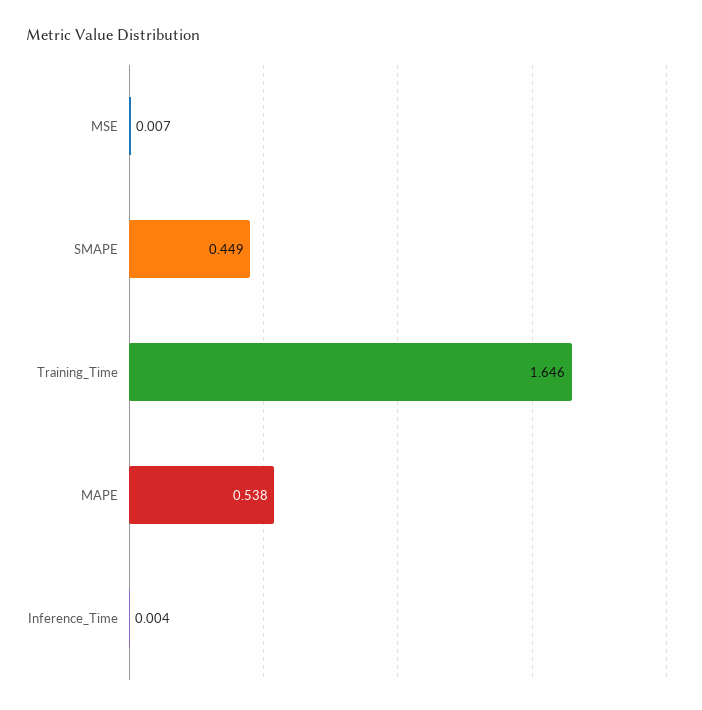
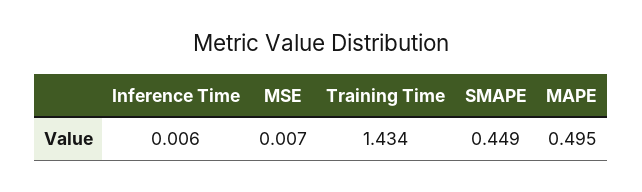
  {
    "MSE": 0.007,
    "SMAPE": 0.449,
-   "Training_Time": 1.646,
+   "Training_Time": 1.434,
-   "MAPE": 0.538,
+   "MAPE": 0.495,
-   "Inference_Time": 0.004
+   "Inference_Time": 0.006
  }

